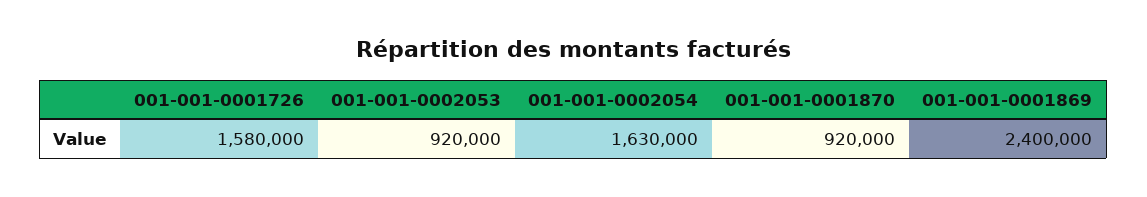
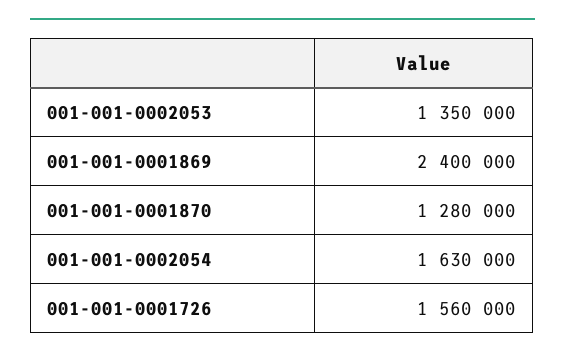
  {
-   "001-001-0001726": 1580000,
+   "001-001-0001726": 1560000,
-   "001-001-0002053": 920000,
+   "001-001-0002053": 1350000,
    "001-001-0002054": 1630000,
-   "001-001-0001870": 920000,
+   "001-001-0001870": 1280000,
    "001-001-0001869": 2400000
  }

